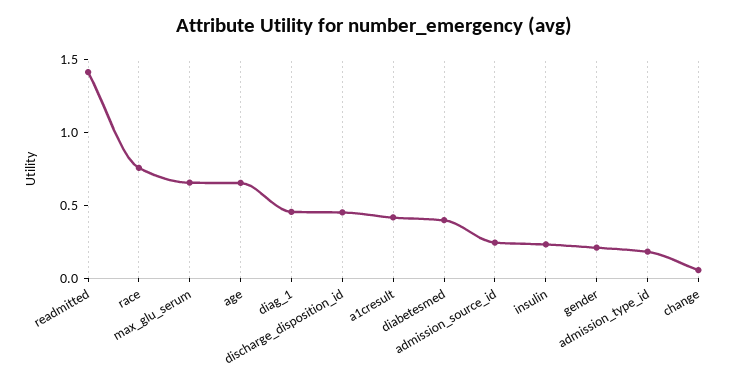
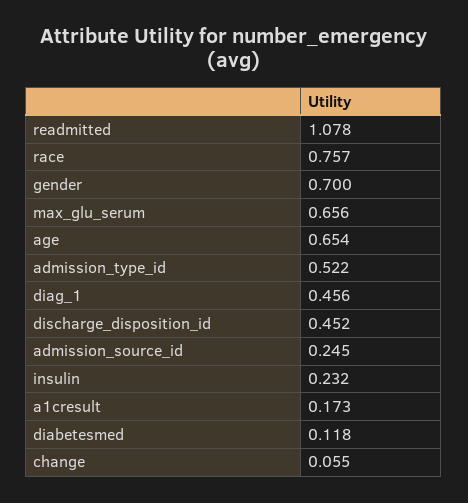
  {
-   "readmitted": 1.4,
+   "readmitted": 1.078,
    "race": 0.757,
    "max_glu_serum": 0.656,
    "age": 0.654,
    "diag_1": 0.456,
    "discharge_disposition_id": 0.452,
-   "a1cresult": 0.4,
+   "a1cresult": 0.173,
-   "diabetesmed": 0.4,
+   "diabetesmed": 0.118,
    "admission_source_id": 0.245,
    "insulin": 0.232,
-   "gender": 0.2,
+   "gender": 0.7,
-   "admission_type_id": 0.2,
+   "admission_type_id": 0.522,
    "change": 0.055
  }

